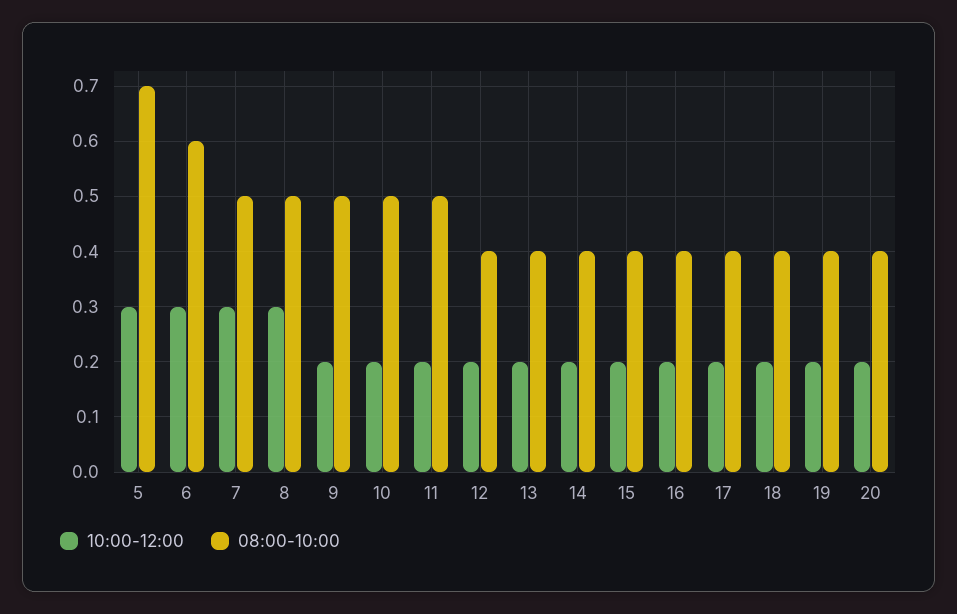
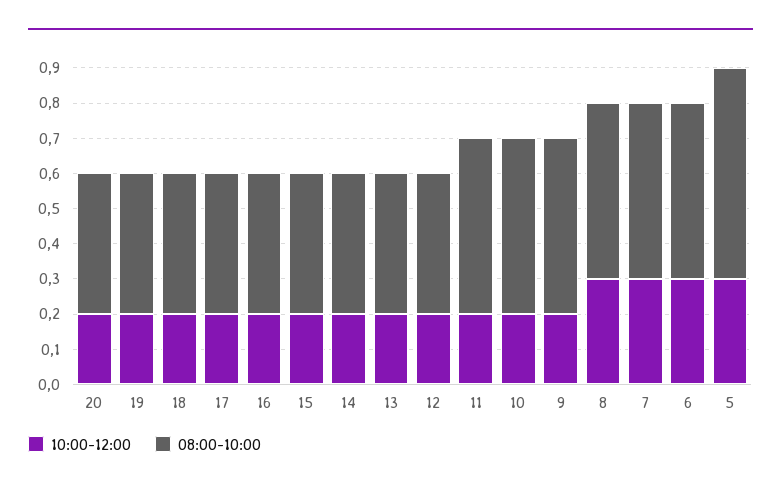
  {
    "10:00-12:00": {
      "5": 0.3,
      "6": 0.3,
      "7": 0.3,
      "8": 0.3,
      "9": 0.2,
      "10": 0.2,
      "11": 0.2,
      "12": 0.2,
      "13": 0.2,
      "14": 0.2,
      "15": 0.2,
      "16": 0.2,
      "17": 0.2,
      "18": 0.2,
      "19": 0.2,
      "20": 0.2
    },
    "08:00-10:00": {
-     "5": 0.7,
+     "5": 0.6,
-     "6": 0.6,
+     "6": 0.5,
      "7": 0.5,
      "8": 0.5,
      "9": 0.5,
      "10": 0.5,
      "11": 0.5,
      "12": 0.4,
      "13": 0.4,
      "14": 0.4,
      "15": 0.4,
      "16": 0.4,
      "17": 0.4,
      "18": 0.4,
      "19": 0.4,
      "20": 0.4
    }
  }

